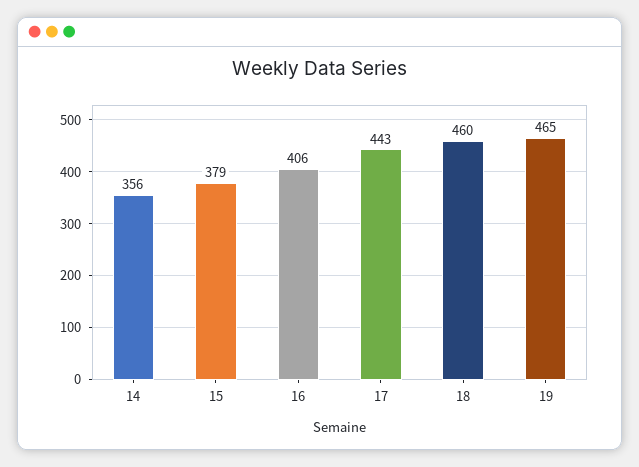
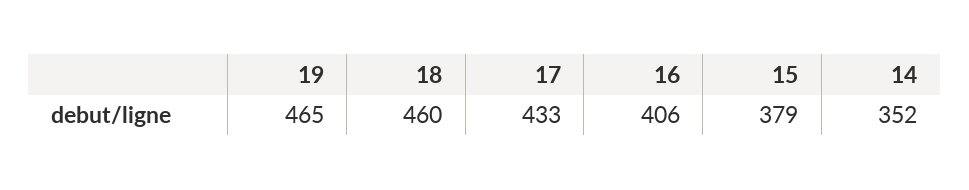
  {
-   "14": 356,
+   "14": 352,
    "15": 379,
    "16": 406,
-   "17": 443,
+   "17": 433,
    "18": 460,
    "19": 465
  }

